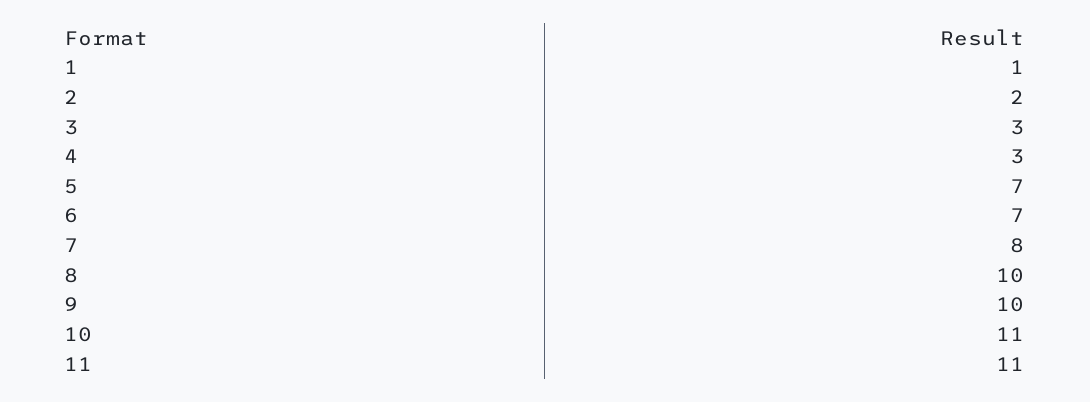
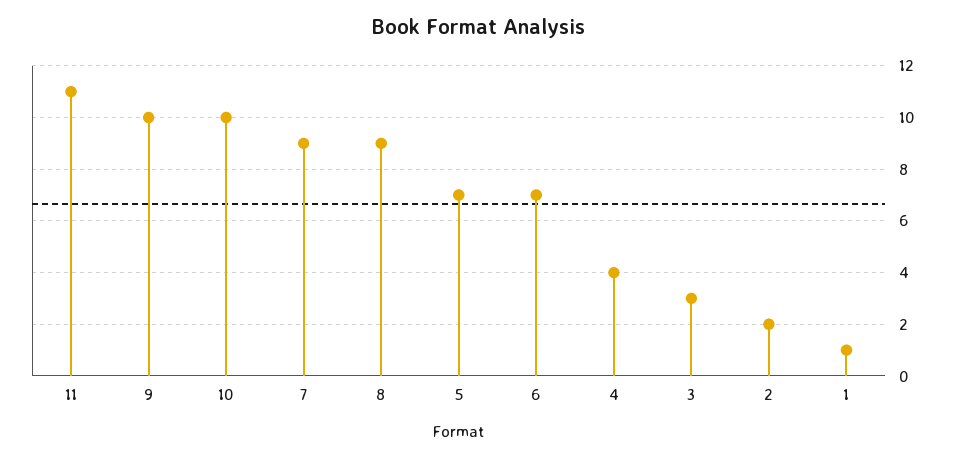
  {
    "1": 1,
    "2": 2,
    "3": 3,
-   "4": 3,
+   "4": 4,
    "5": 7,
    "6": 7,
-   "7": 8,
+   "7": 9,
-   "8": 10,
+   "8": 9,
    "9": 10,
-   "10": 11,
+   "10": 10,
    "11": 11
  }

